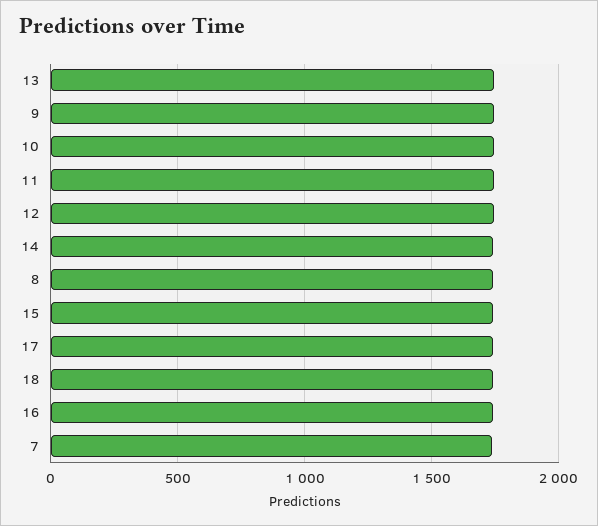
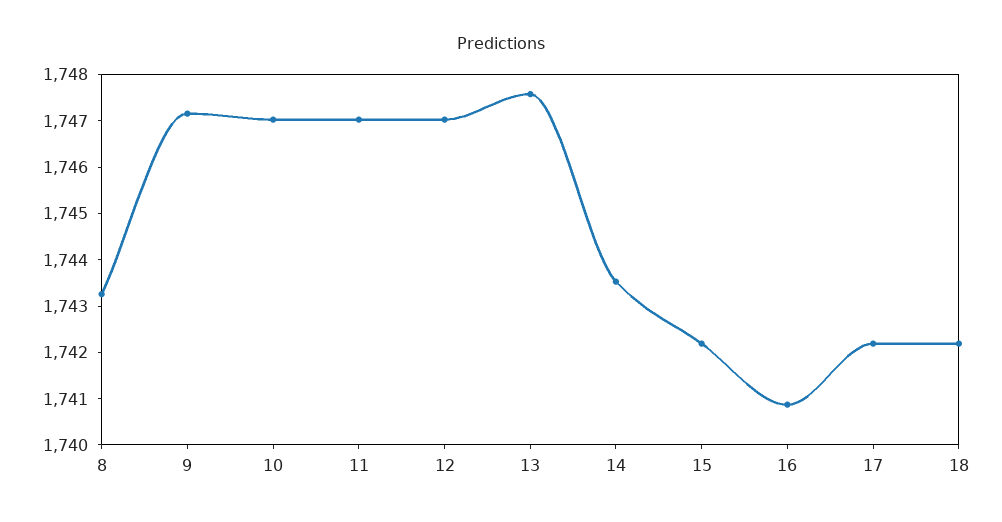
  {
    "13": 1747.6,
    "9": 1747.2,
    "10": 1747,
    "11": 1747,
    "12": 1747,
    "14": 1743.6,
    "8": 1743.2,
    "15": 1742.2,
    "17": 1742.2,
    "18": 1742.2,
-   "16": 1740.8,
+   "16": 1740.8
-   "7": 1750
  }

